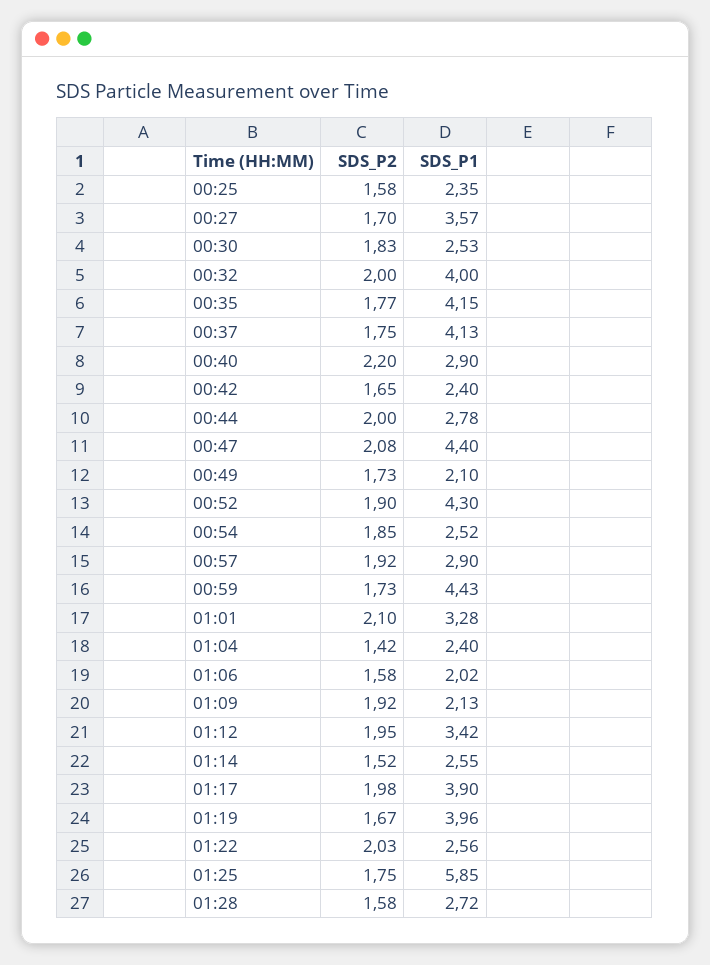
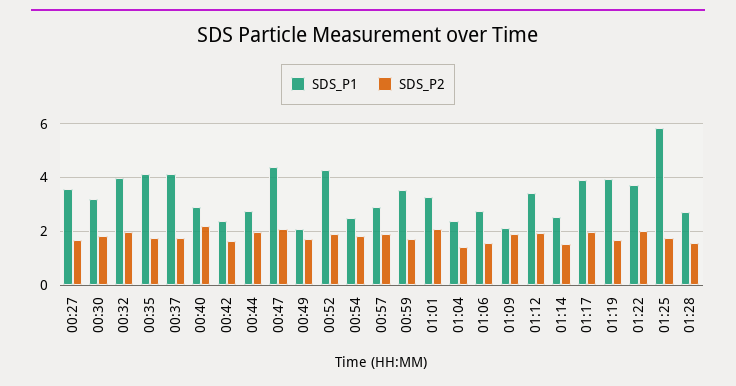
  {
    "SDS_P2": {
-     "00:25": 1.58,
      "00:27": 1.7,
      "00:30": 1.83,
      "00:32": 2,
      "00:35": 1.77,
      "00:37": 1.75,
      "00:40": 2.2,
      "00:42": 1.65,
      "00:44": 2,
      "00:47": 2.08,
      "00:49": 1.73,
      "00:52": 1.9,
      "00:54": 1.85,
      "00:57": 1.92,
      "00:59": 1.73,
      "01:01": 2.1,
      "01:04": 1.42,
      "01:06": 1.58,
      "01:09": 1.92,
      "01:12": 1.95,
      "01:14": 1.52,
      "01:17": 1.98,
      "01:19": 1.67,
      "01:22": 2.03,
      "01:25": 1.75,
      "01:28": 1.58
    },
    "SDS_P1": {
-     "00:25": 2.35,
      "00:27": 3.57,
-     "00:30": 2.53,
+     "00:30": 3.25,
      "00:32": 4,
      "00:35": 4.15,
      "00:37": 4.13,
      "00:40": 2.9,
      "00:42": 2.4,
      "00:44": 2.78,
      "00:47": 4.4,
      "00:49": 2.1,
      "00:52": 4.3,
      "00:54": 2.52,
      "00:57": 2.9,
-     "00:59": 4.43,
+     "00:59": 3.5,
      "01:01": 3.28,
      "01:04": 2.4,
-     "01:06": 2.02,
+     "01:06": 2.75,
      "01:09": 2.13,
      "01:12": 3.42,
      "01:14": 2.55,
      "01:17": 3.9,
      "01:19": 3.96,
-     "01:22": 2.56,
+     "01:22": 3.75,
      "01:25": 5.85,
      "01:28": 2.72
    }
  }

